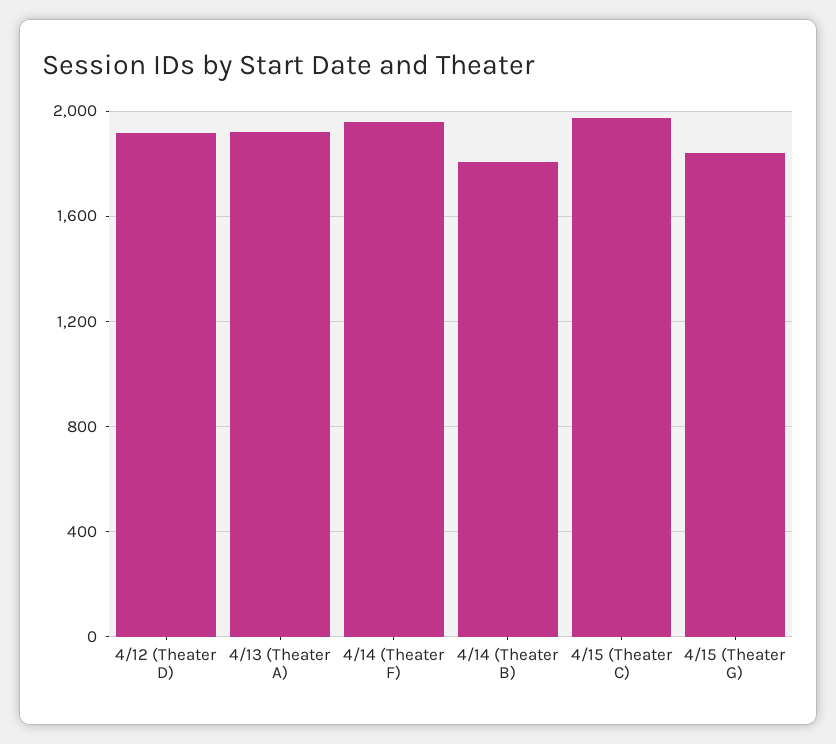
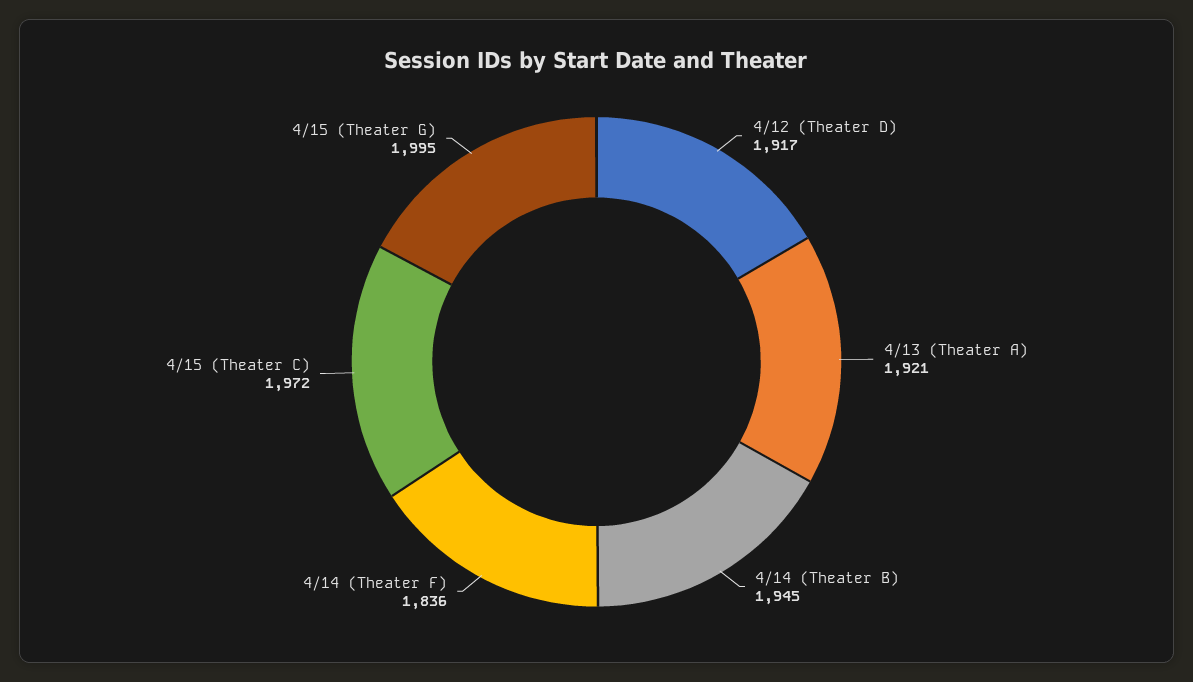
  {
    "4/12 (Theater D)": 1917,
    "4/13 (Theater A)": 1921,
-   "4/14 (Theater F)": 1950,
+   "4/14 (Theater F)": 1836,
-   "4/14 (Theater B)": 1800,
+   "4/14 (Theater B)": 1945,
    "4/15 (Theater C)": 1972,
-   "4/15 (Theater G)": 1850
+   "4/15 (Theater G)": 1995
  }

